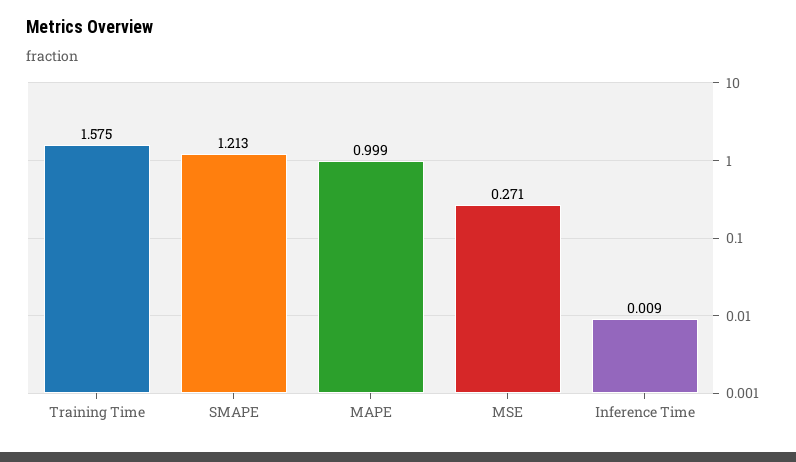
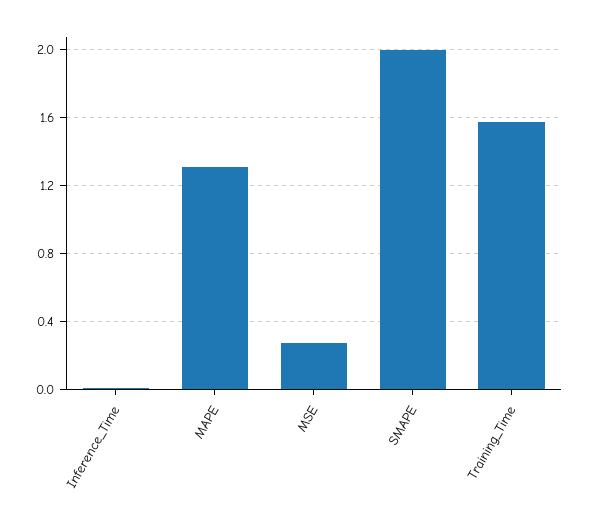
  {
    "Training Time": 1.575,
-   "SMAPE": 1.213,
+   "SMAPE": 2,
-   "MAPE": 0.999,
+   "MAPE": 1.3,
    "MSE": 0.271,
    "Inference Time": 0.009
  }

